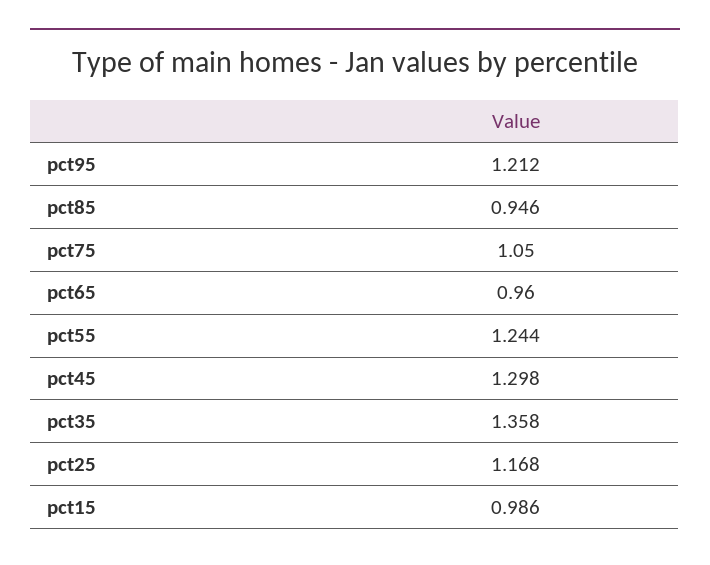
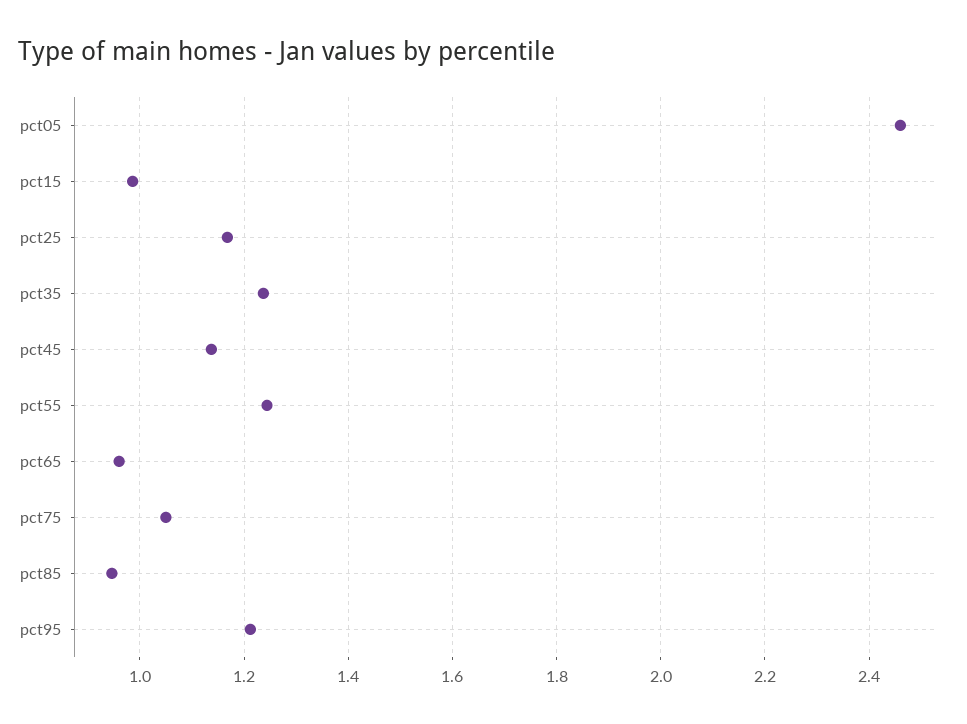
  {
    "pct95": 1.212,
    "pct85": 0.946,
    "pct75": 1.05,
    "pct65": 0.96,
    "pct55": 1.244,
-   "pct45": 1.298,
+   "pct45": 1.14,
-   "pct35": 1.358,
+   "pct35": 1.24,
    "pct25": 1.168,
-   "pct15": 0.986
+   "pct15": 0.986,
+   "pct05": 2.46
  }

